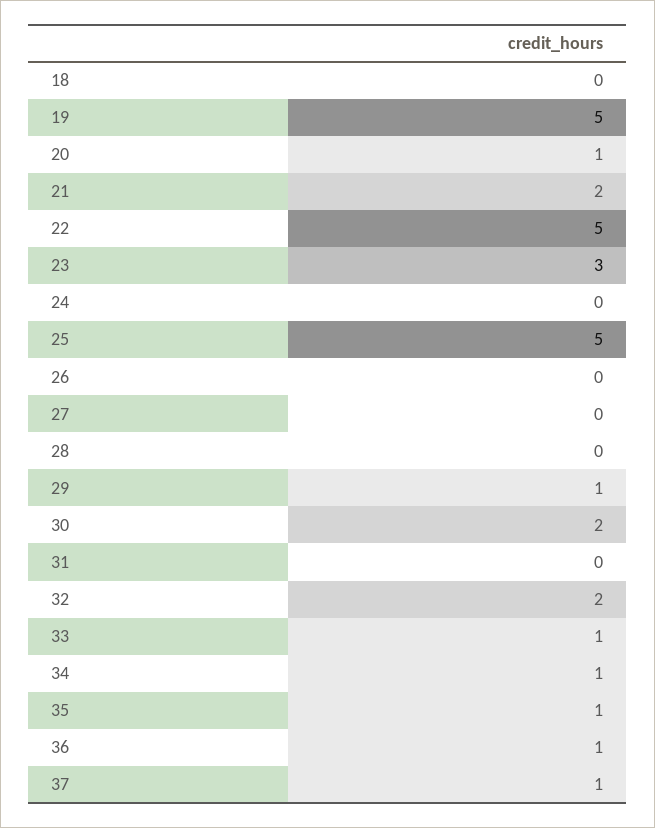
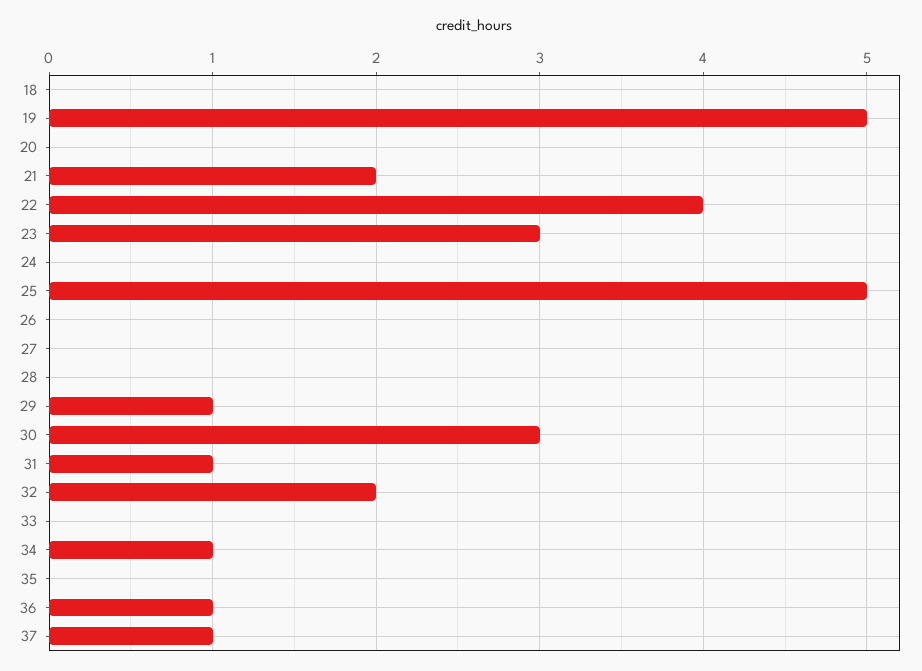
  {
    "18": 0,
    "19": 5,
-   "20": 1,
+   "20": 0,
    "21": 2,
-   "22": 5,
+   "22": 4,
    "23": 3,
    "24": 0,
    "25": 5,
    "26": 0,
    "27": 0,
    "28": 0,
    "29": 1,
-   "30": 2,
+   "30": 3,
-   "31": 0,
+   "31": 1,
    "32": 2,
-   "33": 1,
+   "33": 0,
    "34": 1,
-   "35": 1,
+   "35": 0,
    "36": 1,
    "37": 1
  }

